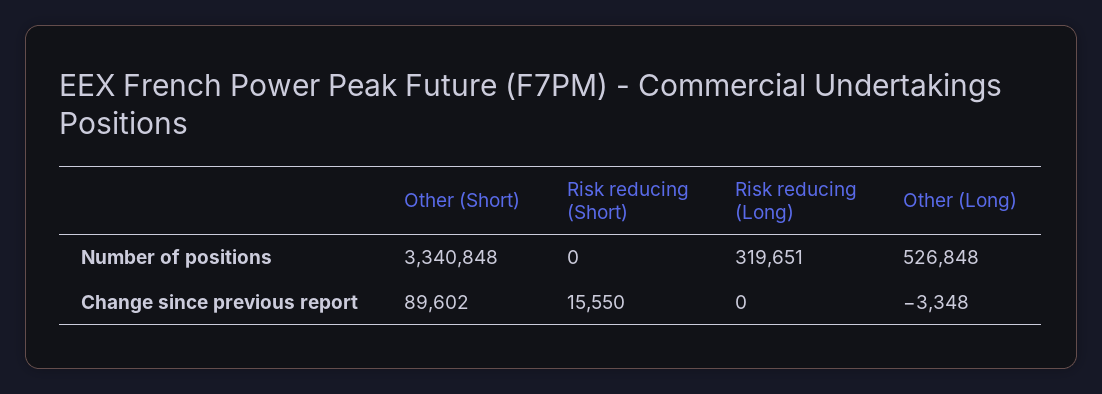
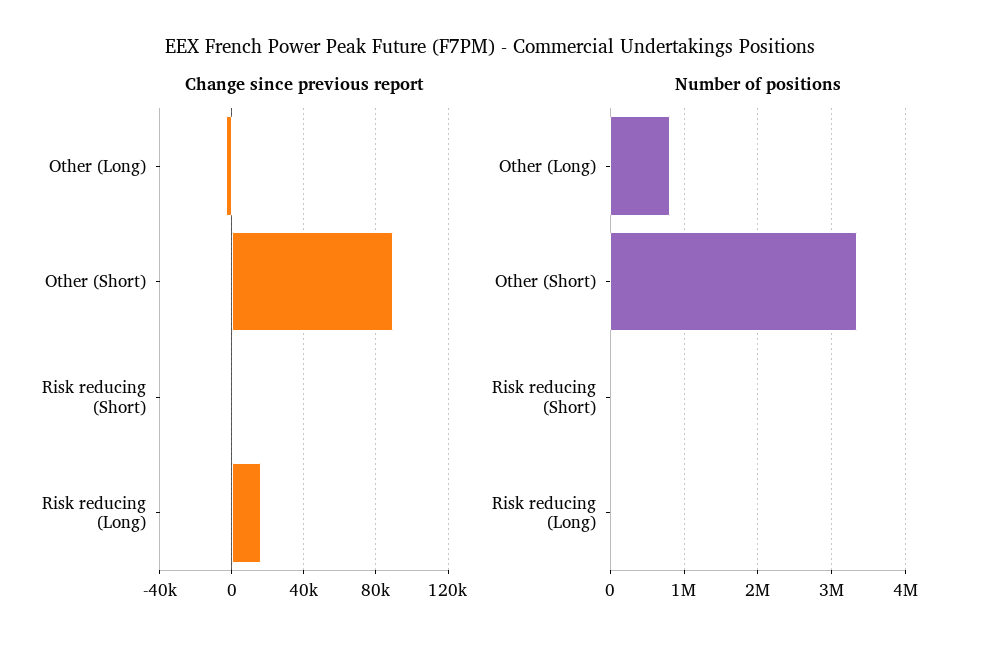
  {
    "Number of positions": {
      "Other (Short)": 3340848,
      "Risk reducing (Short)": 0,
-     "Risk reducing (Long)": 319651,
+     "Risk reducing (Long)": 0,
-     "Other (Long)": 526848
+     "Other (Long)": 800000
    },
    "Change since previous report": {
      "Other (Short)": 89602,
-     "Risk reducing (Short)": 15550,
+     "Risk reducing (Short)": 0,
-     "Risk reducing (Long)": 0,
+     "Risk reducing (Long)": 15000,
      "Other (Long)": -3348
    }
  }

